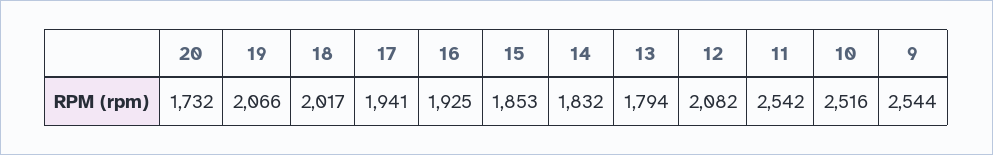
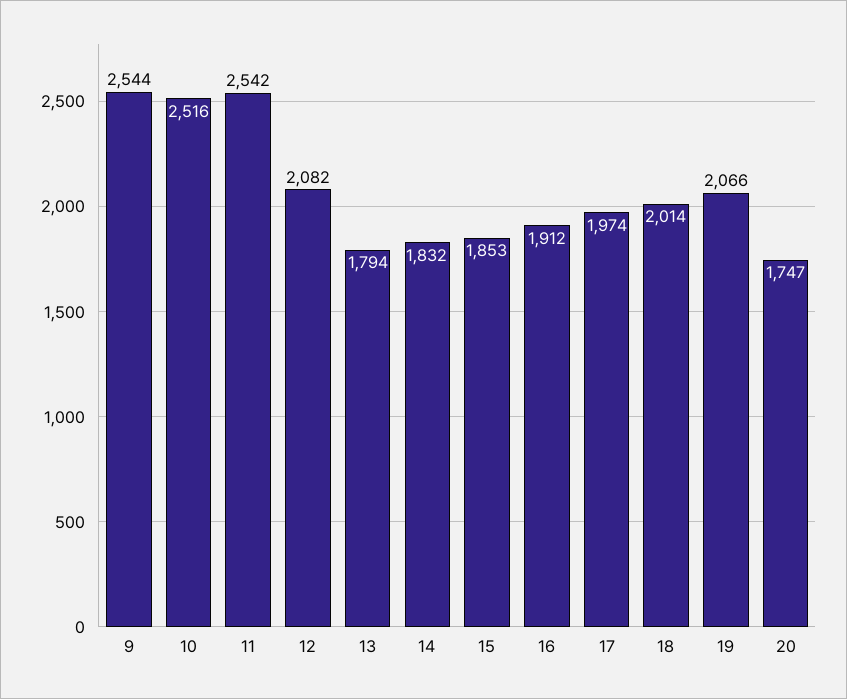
  {
-   "20": 1732,
+   "20": 1747,
    "19": 2066,
-   "18": 2017,
+   "18": 2014,
-   "17": 1941,
+   "17": 1974,
-   "16": 1925,
+   "16": 1912,
    "15": 1853,
    "14": 1832,
    "13": 1794,
    "12": 2082,
    "11": 2542,
    "10": 2516,
    "9": 2544
  }

